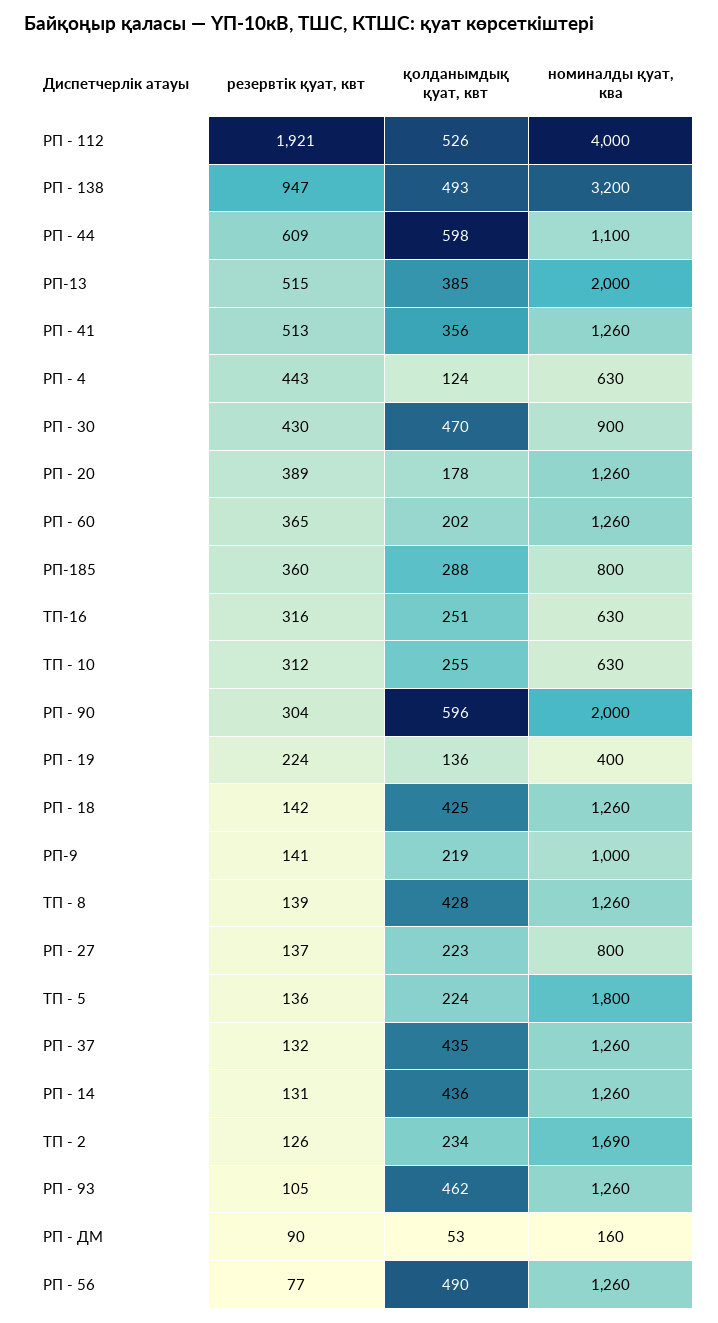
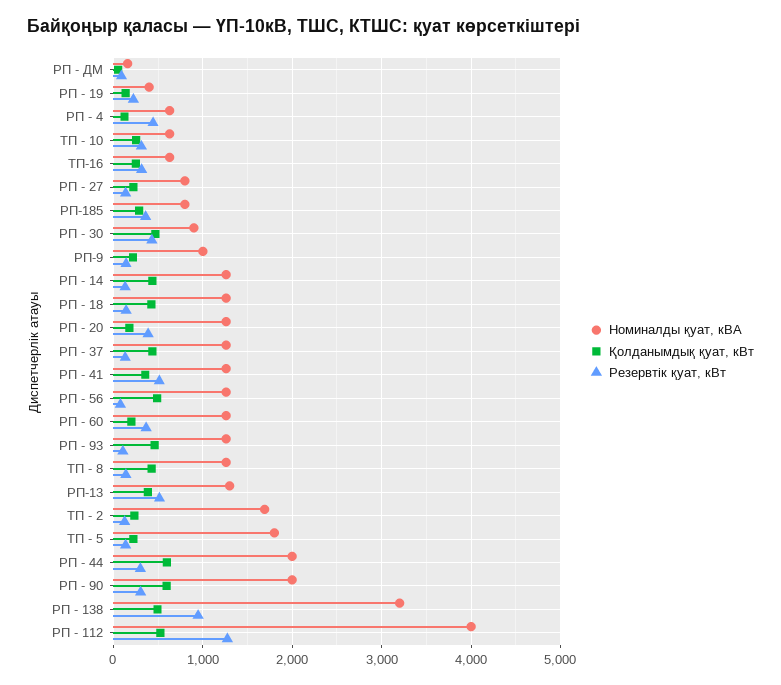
  {
    "резервтік қуат, квт": {
-     "РП - 112": 1921,
+     "РП - 112": 1300,
      "РП - 138": 947,
-     "РП - 44": 609,
+     "РП - 44": 300,
      "РП-13": 515,
      "РП - 41": 513,
      "РП - 4": 443,
      "РП - 30": 430,
      "РП - 20": 389,
      "РП - 60": 365,
      "РП-185": 360,
      "ТП-16": 316,
      "ТП - 10": 312,
      "РП - 90": 304,
      "РП - 19": 224,
      "РП - 18": 142,
      "РП-9": 141,
      "ТП - 8": 139,
      "РП - 27": 137,
      "ТП - 5": 136,
      "РП - 37": 132,
      "РП - 14": 131,
      "ТП - 2": 126,
      "РП - 93": 105,
      "РП - ДМ": 90,
      "РП - 56": 77
    },
    "қолданымдық қуат, квт": {
      "РП - 112": 526,
      "РП - 138": 493,
      "РП - 44": 598,
      "РП-13": 385,
      "РП - 41": 356,
      "РП - 4": 124,
      "РП - 30": 470,
      "РП - 20": 178,
      "РП - 60": 202,
      "РП-185": 288,
      "ТП-16": 251,
      "ТП - 10": 255,
      "РП - 90": 596,
      "РП - 19": 136,
      "РП - 18": 425,
      "РП-9": 219,
      "ТП - 8": 428,
      "РП - 27": 223,
      "ТП - 5": 224,
      "РП - 37": 435,
      "РП - 14": 436,
      "ТП - 2": 234,
      "РП - 93": 462,
      "РП - ДМ": 53,
      "РП - 56": 490
    },
    "номиналды қуат, ква": {
      "РП - 112": 4000,
      "РП - 138": 3200,
-     "РП - 44": 1100,
+     "РП - 44": 2000,
-     "РП-13": 2000,
+     "РП-13": 1300,
      "РП - 41": 1260,
      "РП - 4": 630,
      "РП - 30": 900,
      "РП - 20": 1260,
      "РП - 60": 1260,
      "РП-185": 800,
      "ТП-16": 630,
      "ТП - 10": 630,
      "РП - 90": 2000,
      "РП - 19": 400,
      "РП - 18": 1260,
      "РП-9": 1000,
      "ТП - 8": 1260,
      "РП - 27": 800,
      "ТП - 5": 1800,
      "РП - 37": 1260,
      "РП - 14": 1260,
      "ТП - 2": 1690,
      "РП - 93": 1260,
      "РП - ДМ": 160,
      "РП - 56": 1260
    }
  }

